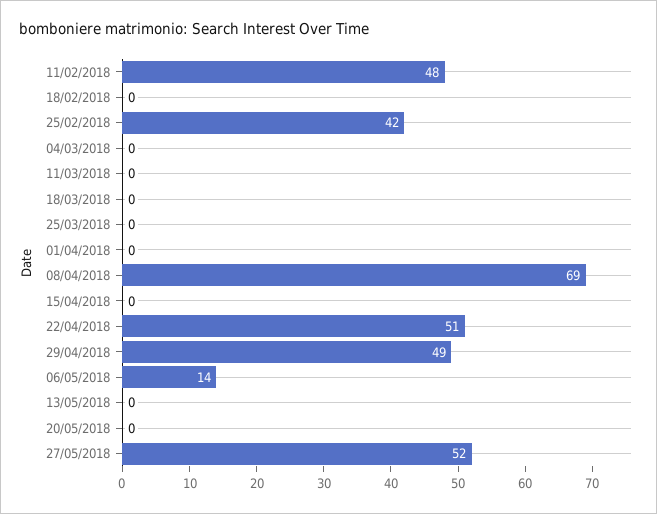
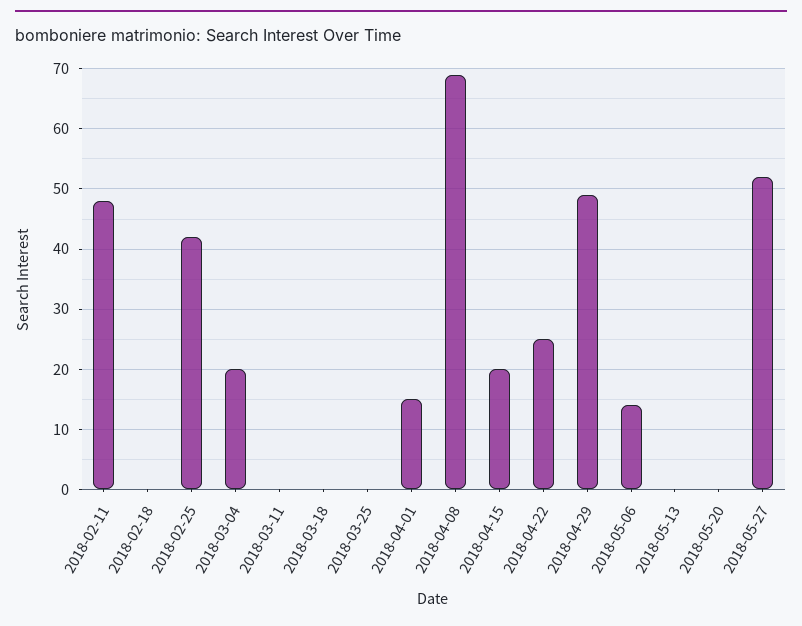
  {
    "11/02/2018": 48,
    "18/02/2018": 0,
    "25/02/2018": 42,
-   "04/03/2018": 0,
+   "04/03/2018": 20,
    "11/03/2018": 0,
    "18/03/2018": 0,
    "25/03/2018": 0,
-   "01/04/2018": 0,
+   "01/04/2018": 15,
    "08/04/2018": 69,
-   "15/04/2018": 0,
+   "15/04/2018": 20,
-   "22/04/2018": 51,
+   "22/04/2018": 25,
    "29/04/2018": 49,
    "06/05/2018": 14,
    "13/05/2018": 0,
    "20/05/2018": 0,
    "27/05/2018": 52
  }

